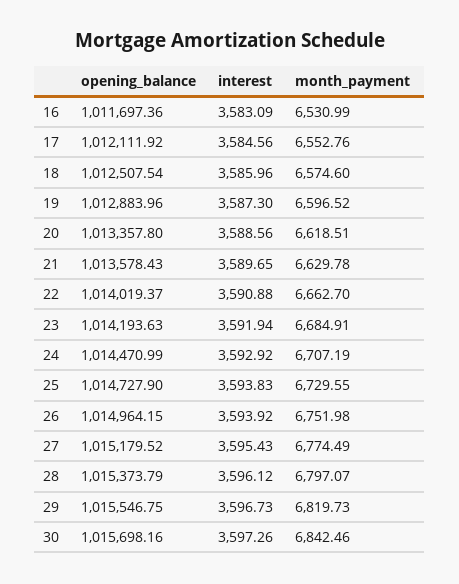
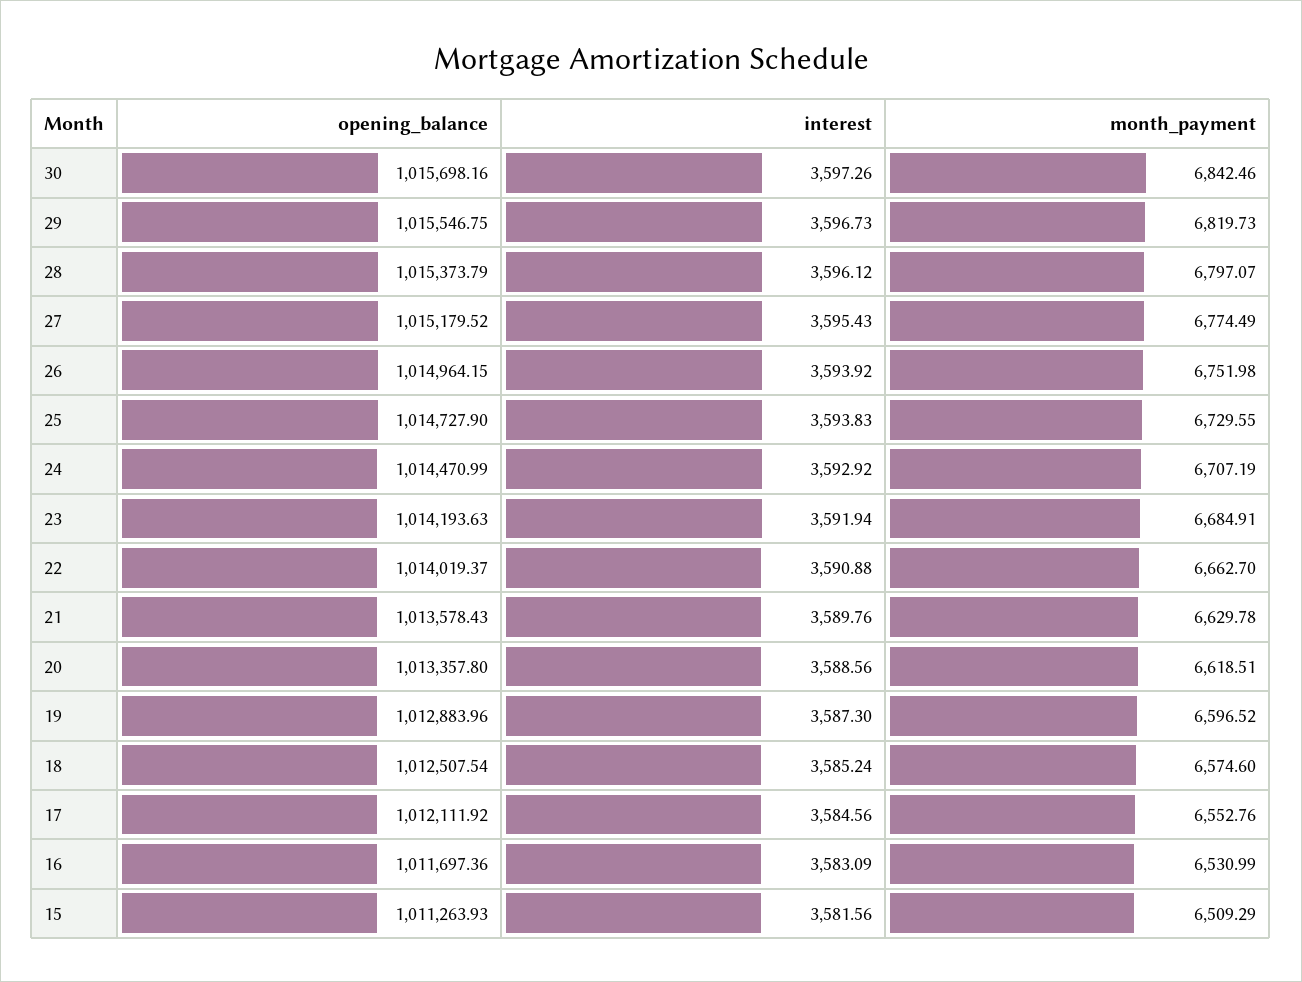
  {
    "opening_balance": {
      "16": 1011697.36,
      "17": 1012111.92,
      "18": 1012507.54,
      "19": 1012883.96,
      "20": 1013357.8,
      "21": 1013578.43,
      "22": 1014019.37,
      "23": 1014193.63,
      "24": 1014470.99,
      "25": 1014727.9,
      "26": 1014964.15,
      "27": 1015179.52,
      "28": 1015373.79,
      "29": 1015546.75,
-     "30": 1015698.16
+     "30": 1015698.16,
+     "15": 1011263.93
    },
    "interest": {
      "16": 3583.09,
      "17": 3584.56,
-     "18": 3585.96,
+     "18": 3585.24,
      "19": 3587.3,
      "20": 3588.56,
-     "21": 3589.65,
+     "21": 3589.76,
      "22": 3590.88,
      "23": 3591.94,
      "24": 3592.92,
      "25": 3593.83,
      "26": 3593.92,
      "27": 3595.43,
      "28": 3596.12,
      "29": 3596.73,
-     "30": 3597.26
+     "30": 3597.26,
+     "15": 3581.56
    },
    "month_payment": {
      "16": 6530.99,
      "17": 6552.76,
      "18": 6574.6,
      "19": 6596.52,
      "20": 6618.51,
      "21": 6629.78,
      "22": 6662.7,
      "23": 6684.91,
      "24": 6707.19,
      "25": 6729.55,
      "26": 6751.98,
      "27": 6774.49,
      "28": 6797.07,
      "29": 6819.73,
-     "30": 6842.46
+     "30": 6842.46,
+     "15": 6509.29
    }
  }

